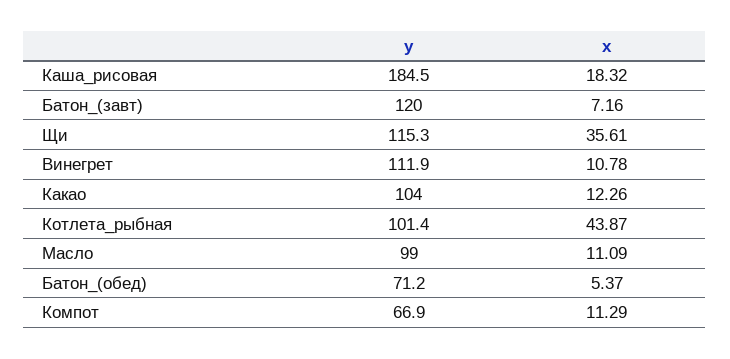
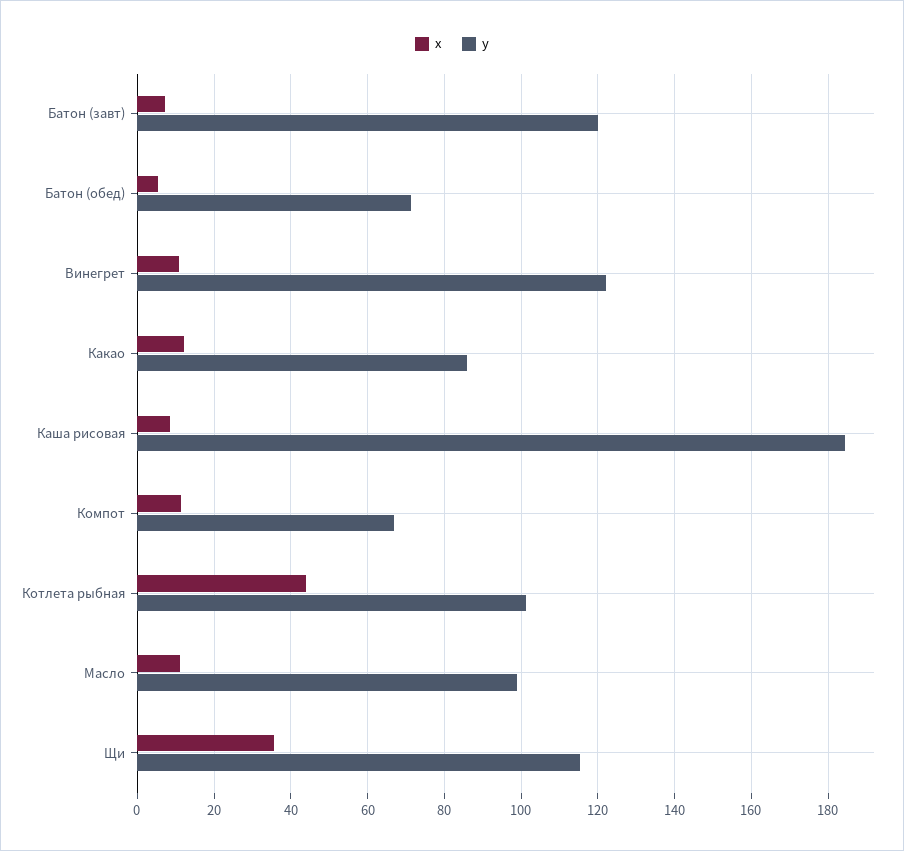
  {
    "y": {
      "Каша_рисовая": 184.5,
      "Батон_(завт)": 120,
      "Щи": 115.3,
-     "Винегрет": 111.9,
+     "Винегрет": 122,
-     "Какао": 104,
+     "Какао": 86,
      "Котлета_рыбная": 101.4,
      "Масло": 99,
      "Батон_(обед)": 71.2,
      "Компот": 66.9
    },
    "x": {
-     "Каша_рисовая": 18.32,
+     "Каша_рисовая": 8,
      "Батон_(завт)": 7.16,
      "Щи": 35.61,
      "Винегрет": 10.78,
      "Какао": 12.26,
      "Котлета_рыбная": 43.87,
      "Масло": 11.09,
      "Батон_(обед)": 5.37,
      "Компот": 11.29
    }
  }

